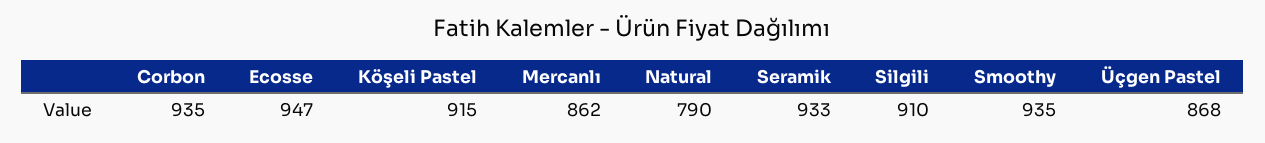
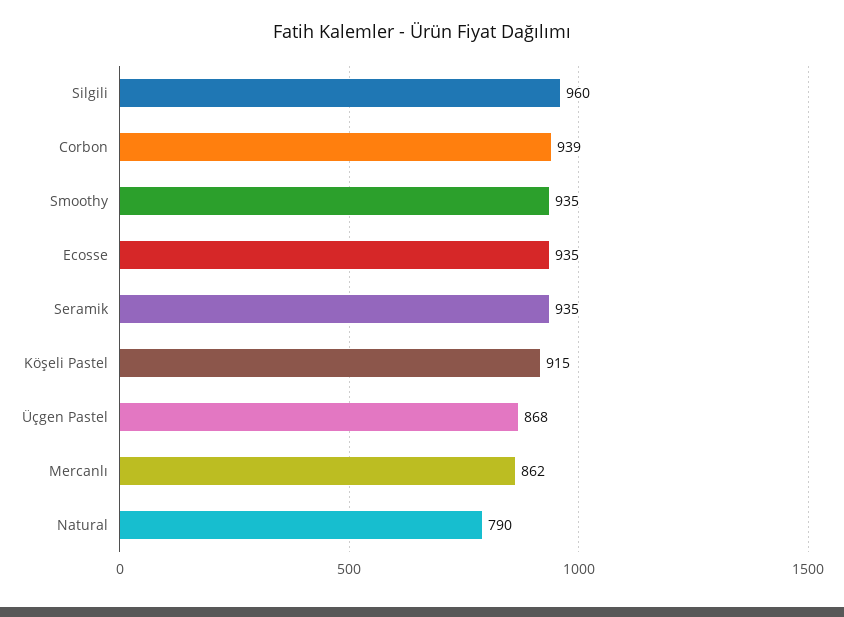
  {
-   "Corbon": 935,
+   "Corbon": 939,
-   "Ecosse": 947,
+   "Ecosse": 935,
    "Köşeli Pastel": 915,
    "Mercanlı": 862,
    "Natural": 790,
-   "Seramik": 933,
+   "Seramik": 935,
-   "Silgili": 910,
+   "Silgili": 960,
    "Smoothy": 935,
    "Üçgen Pastel": 868
  }

